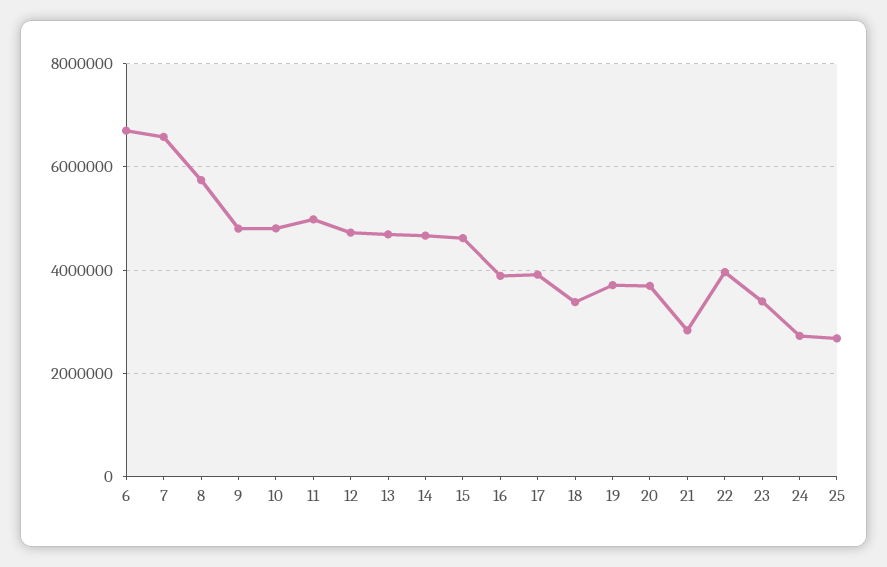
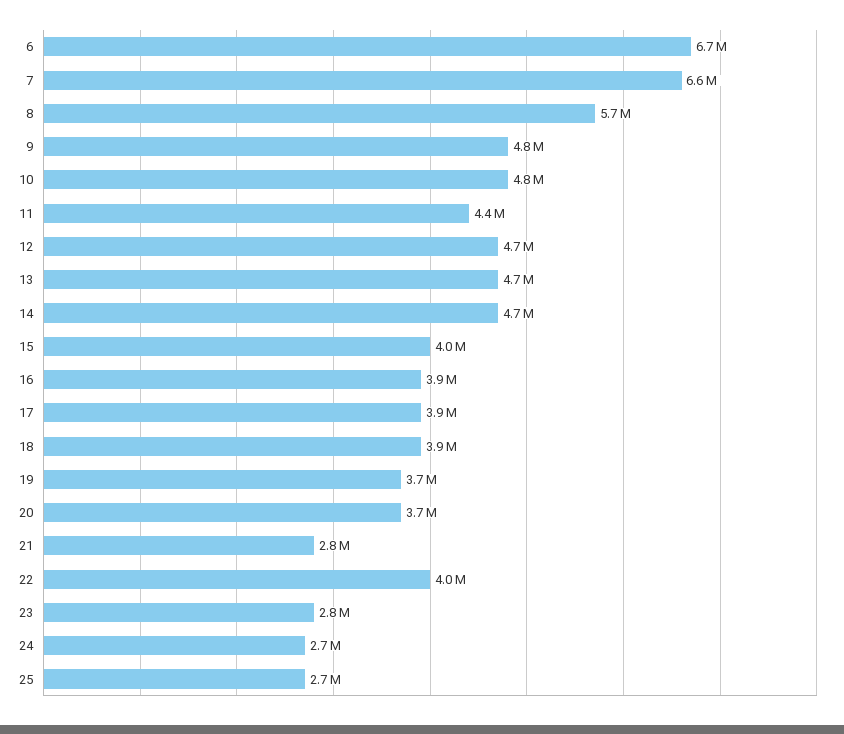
  {
    "6": 6700000,
    "7": 6600000,
    "8": 5700000,
    "9": 4800000,
    "10": 4800000,
-   "11": 5000000,
+   "11": 4400000,
    "12": 4700000,
    "13": 4700000,
    "14": 4700000,
-   "15": 4600000,
+   "15": 4000000,
    "16": 3900000,
    "17": 3900000,
-   "18": 3400000,
+   "18": 3900000,
    "19": 3700000,
    "20": 3700000,
    "21": 2800000,
    "22": 4000000,
-   "23": 3400000,
+   "23": 2800000,
    "24": 2700000,
    "25": 2700000
  }

